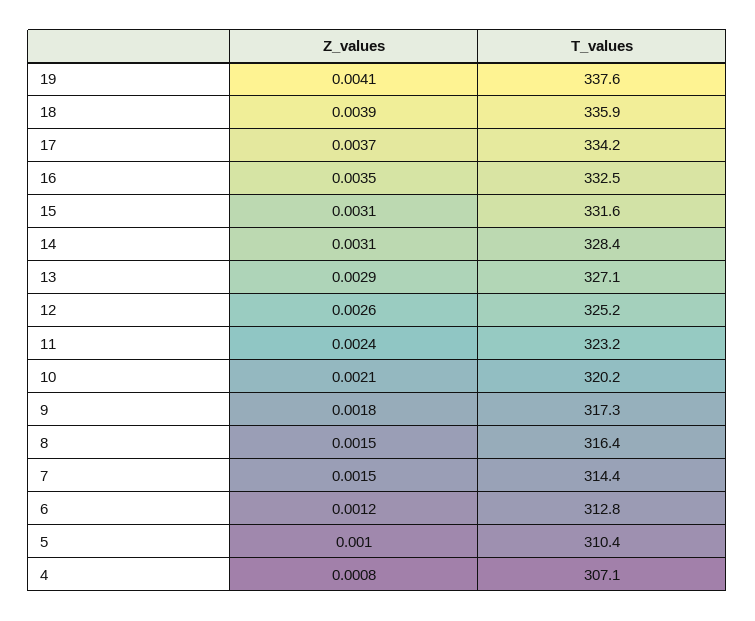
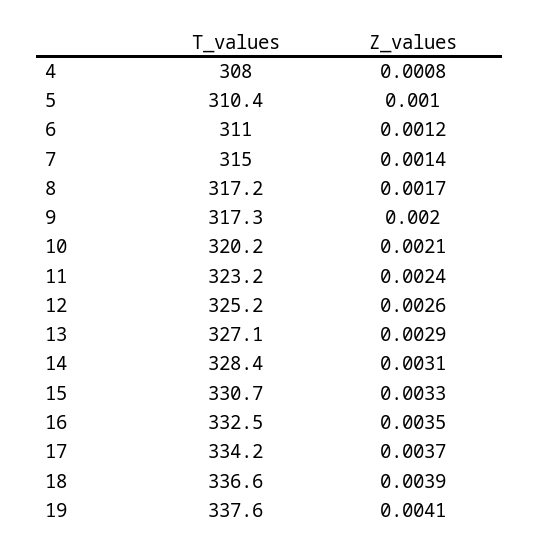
  {
    "Z_values": {
      "19": 0.0041,
      "18": 0.0039,
      "17": 0.0037,
      "16": 0.0035,
-     "15": 0.0031,
+     "15": 0.0033,
      "14": 0.0031,
      "13": 0.0029,
      "12": 0.0026,
      "11": 0.0024,
      "10": 0.0021,
-     "9": 0.0018,
+     "9": 0.002,
-     "8": 0.0015,
+     "8": 0.0017,
-     "7": 0.0015,
+     "7": 0.0014,
      "6": 0.0012,
      "5": 0.001,
      "4": 0.0008
    },
    "T_values": {
      "19": 337.6,
-     "18": 335.9,
+     "18": 336.6,
      "17": 334.2,
      "16": 332.5,
-     "15": 331.6,
+     "15": 330.7,
      "14": 328.4,
      "13": 327.1,
      "12": 325.2,
      "11": 323.2,
      "10": 320.2,
      "9": 317.3,
-     "8": 316.4,
+     "8": 317.2,
-     "7": 314.4,
+     "7": 315,
-     "6": 312.8,
+     "6": 311,
      "5": 310.4,
-     "4": 307.1
+     "4": 308
    }
  }

